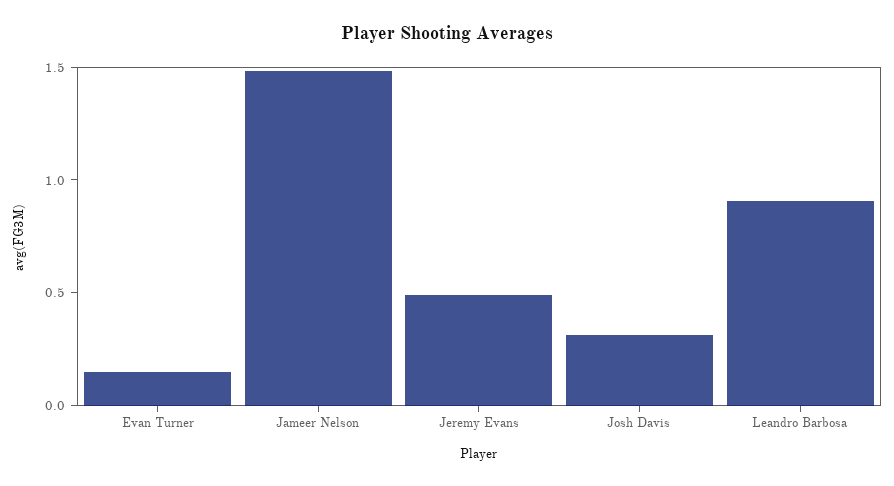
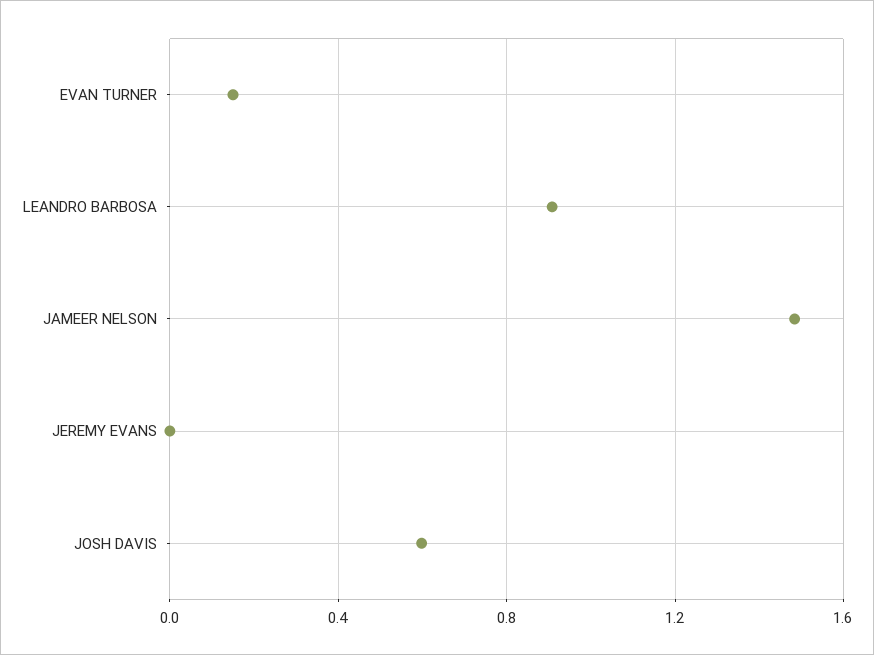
  {
    "Evan Turner": 0.15,
    "Jameer Nelson": 1.5,
-   "Jeremy Evans": 0.5,
+   "Jeremy Evans": 0,
-   "Josh Davis": 0.3,
+   "Josh Davis": 0.6,
    "Leandro Barbosa": 0.9
  }

